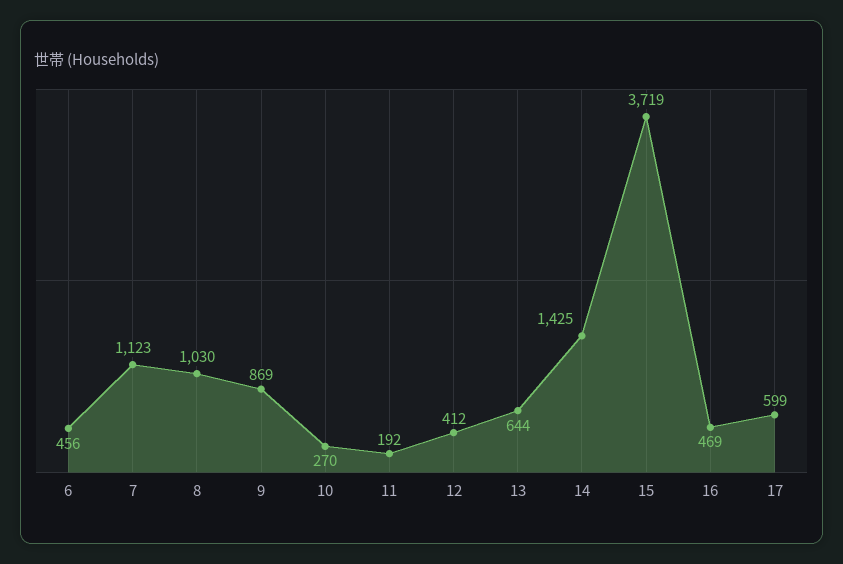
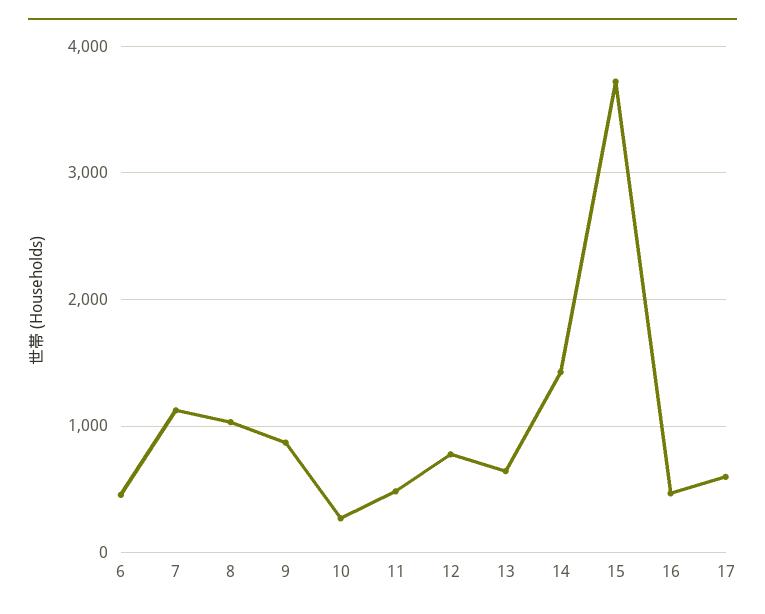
  {
    "6": 456,
    "7": 1123,
    "8": 1030,
    "9": 869,
    "10": 270,
-   "11": 192,
+   "11": 500,
-   "12": 412,
+   "12": 800,
    "13": 644,
    "14": 1425,
    "15": 3719,
    "16": 469,
    "17": 599
  }

